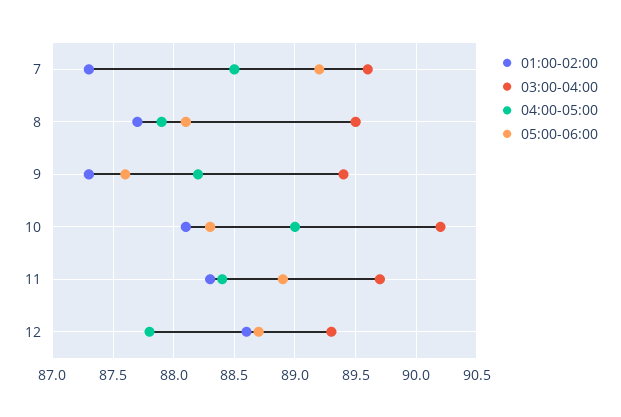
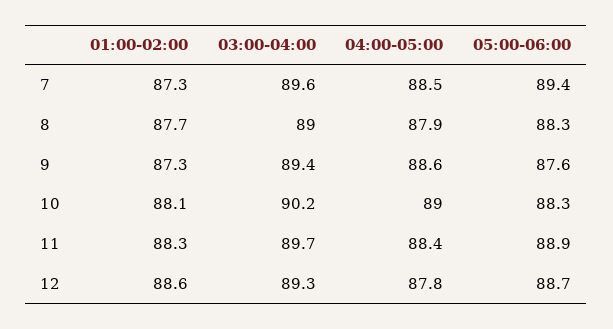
  {
    "01:00-02:00": {
      "7": 87.3,
      "8": 87.7,
      "9": 87.3,
      "10": 88.1,
      "11": 88.3,
      "12": 88.6
    },
    "03:00-04:00": {
      "7": 89.6,
-     "8": 89.5,
+     "8": 89,
      "9": 89.4,
      "10": 90.2,
      "11": 89.7,
      "12": 89.3
    },
    "04:00-05:00": {
      "7": 88.5,
      "8": 87.9,
-     "9": 88.2,
+     "9": 88.6,
      "10": 89,
      "11": 88.4,
      "12": 87.8
    },
    "05:00-06:00": {
-     "7": 89.2,
+     "7": 89.4,
-     "8": 88.1,
+     "8": 88.3,
      "9": 87.6,
      "10": 88.3,
      "11": 88.9,
      "12": 88.7
    }
  }

